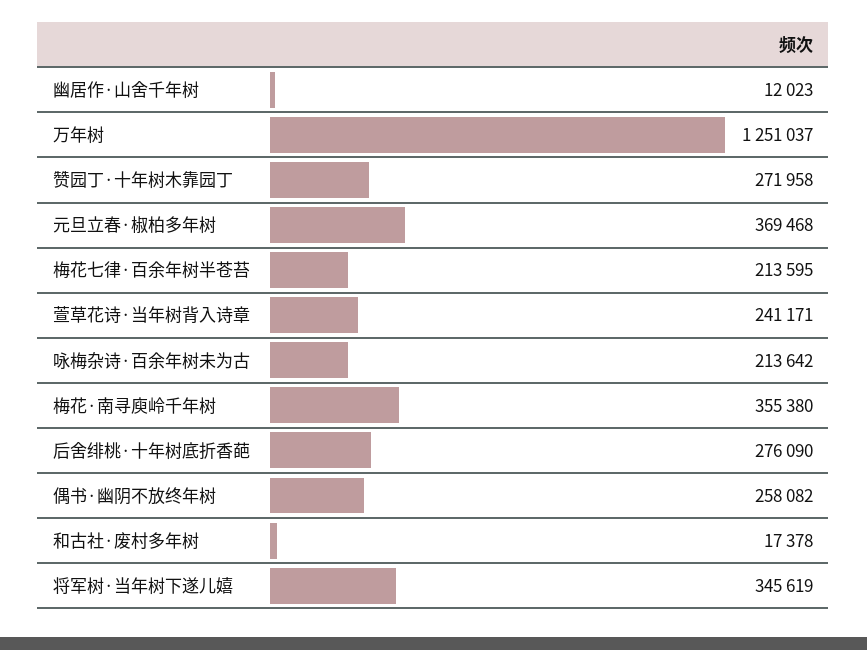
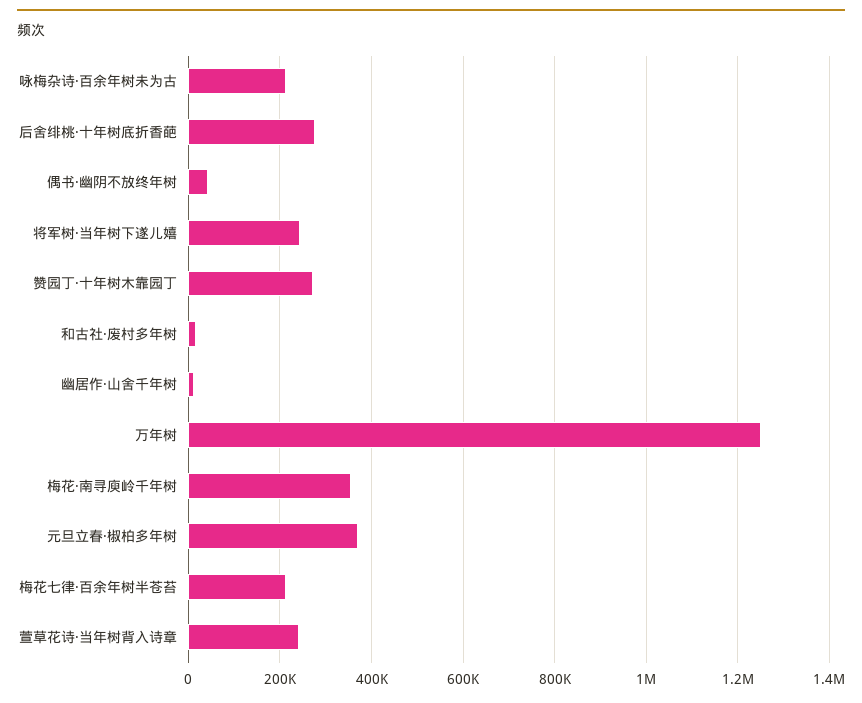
  {
    "幽居作·山舍千年树": 12023,
    "万年树": 1251037,
    "赞园丁·十年树木靠园丁": 271958,
    "元旦立春·椒柏多年树": 369468,
    "梅花七律·百余年树半苍苔": 213595,
    "萱草花诗·当年树背入诗章": 241171,
    "咏梅杂诗·百余年树未为古": 213642,
    "梅花·南寻庾岭千年树": 355380,
    "后舍绯桃·十年树底折香葩": 276090,
-   "偶书·幽阴不放终年树": 258082,
+   "偶书·幽阴不放终年树": 40000,
    "和古社·废村多年树": 17378,
-   "将军树·当年树下遂儿嬉": 345619
+   "将军树·当年树下遂儿嬉": 240000
  }

